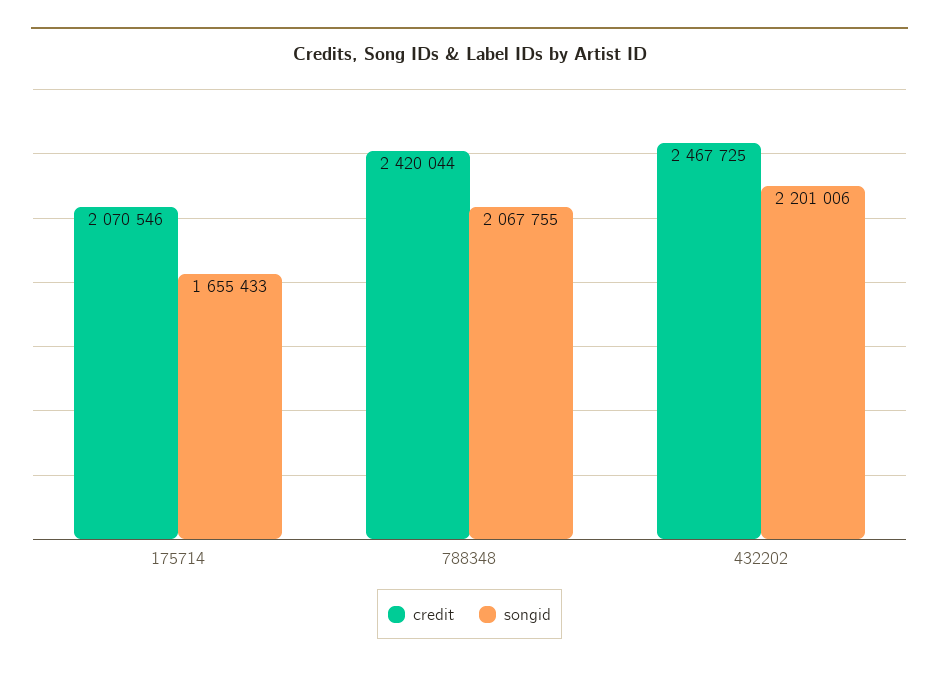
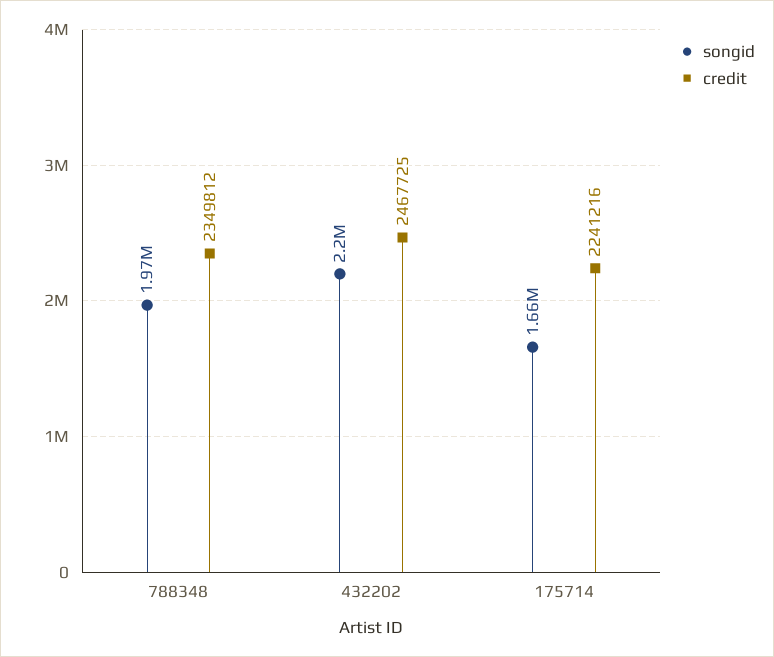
  {
    "credit": {
-     "175714": 2070546,
+     "175714": 2241216,
-     "788348": 2420044,
+     "788348": 2349812,
      "432202": 2467725
    },
    "songid": {
      "175714": 1655433,
-     "788348": 2067755,
+     "788348": 1970000,
      "432202": 2201006
    }
  }

